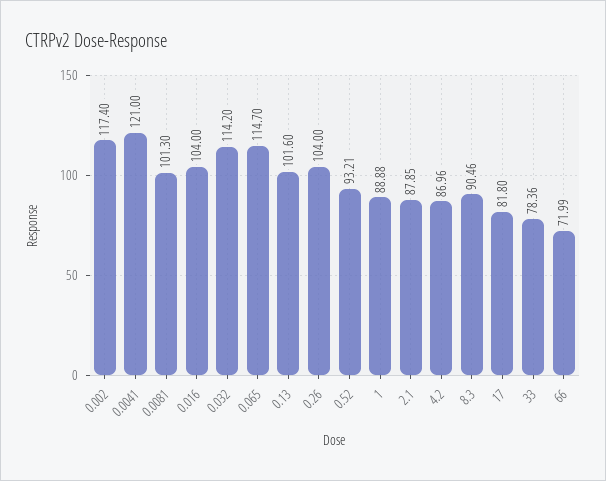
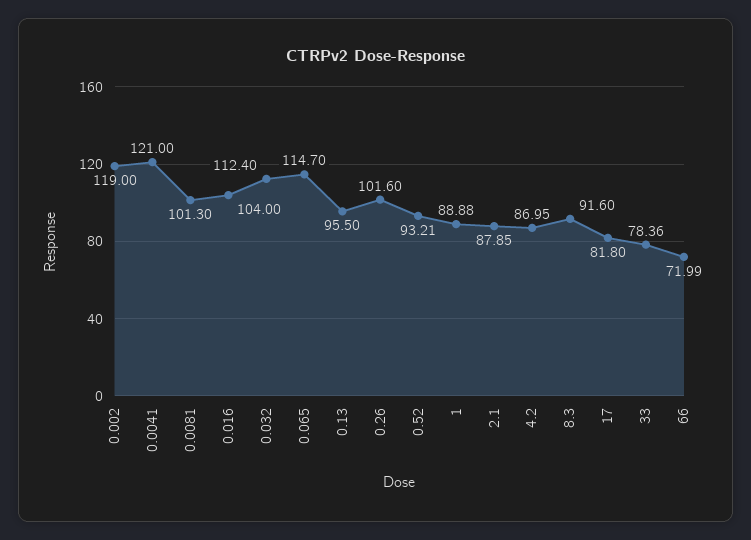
  {
-   "0.002": 117.4,
+   "0.002": 119,
    "0.0041": 121,
    "0.0081": 101.3,
    "0.016": 104,
-   "0.032": 114.2,
+   "0.032": 112.4,
    "0.065": 114.7,
-   "0.13": 101.6,
+   "0.13": 95.5,
-   "0.26": 104,
+   "0.26": 101.6,
    "0.52": 93.21,
    "1": 88.88,
    "2.1": 87.85,
-   "4.2": 86.96,
+   "4.2": 86.95,
-   "8.3": 90.46,
+   "8.3": 91.6,
    "17": 81.8,
    "33": 78.36,
    "66": 71.99
  }

